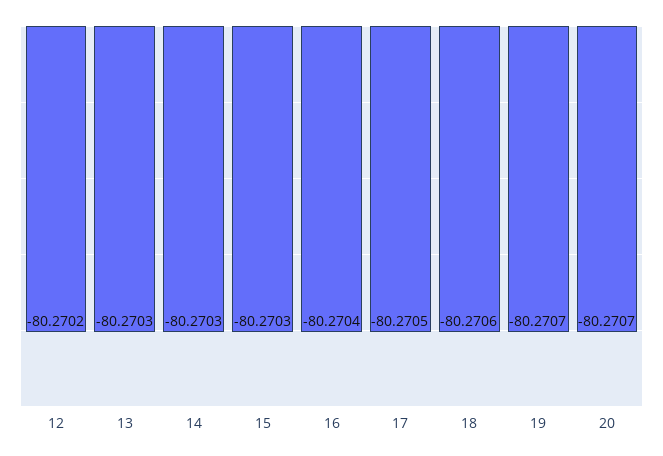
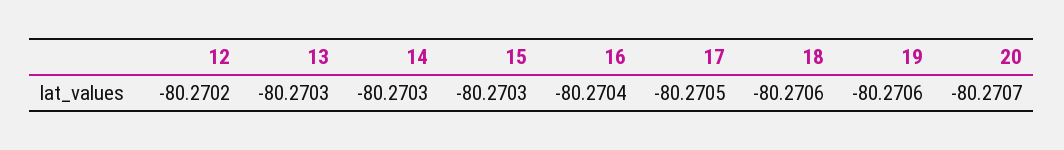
  {
    "12": -80.2702,
    "13": -80.2703,
    "14": -80.2703,
    "15": -80.2703,
    "16": -80.2704,
    "17": -80.2705,
    "18": -80.2706,
-   "19": -80.2707,
+   "19": -80.2706,
    "20": -80.2707
  }

